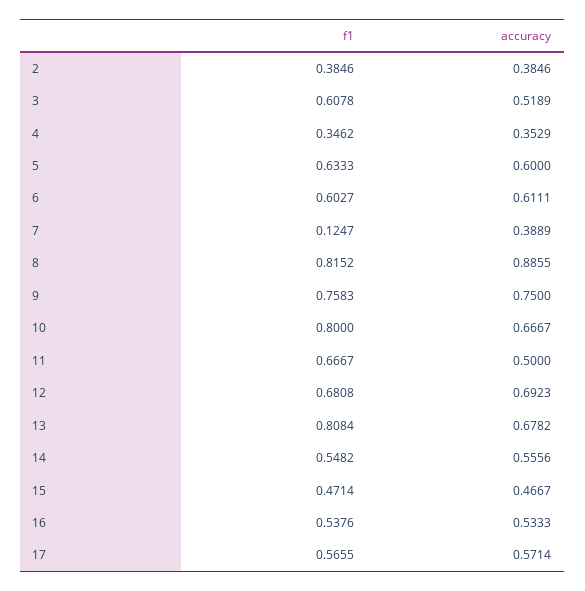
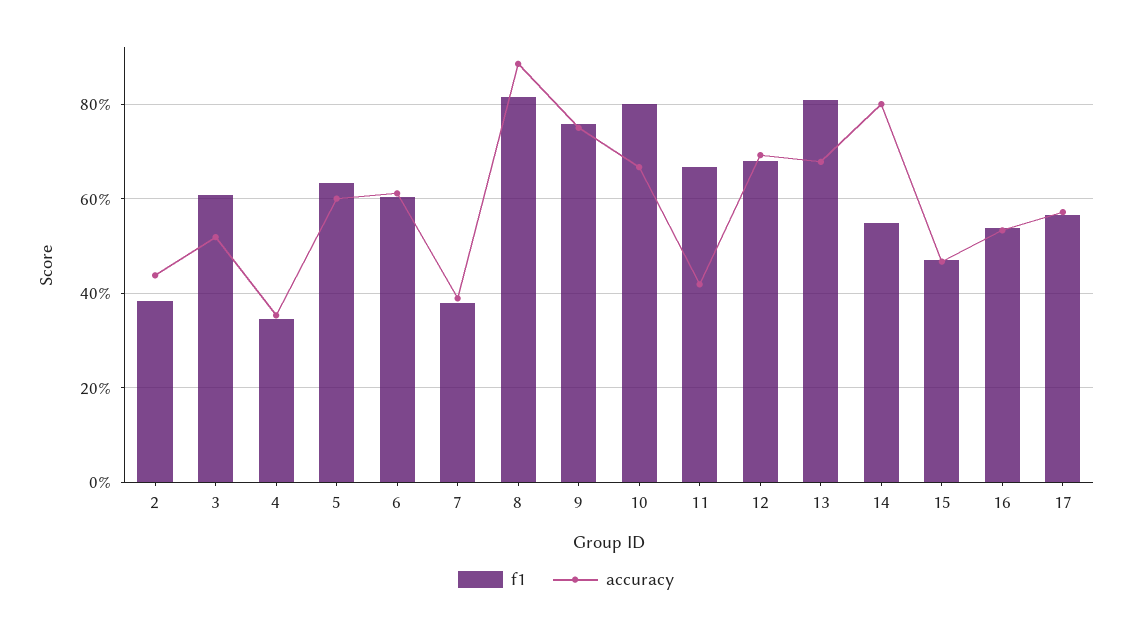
  {
    "f1": {
      "2": 0.3846,
      "3": 0.6078,
      "4": 0.3462,
      "5": 0.6333,
      "6": 0.6027,
-     "7": 0.1247,
+     "7": 0.38,
      "8": 0.8152,
      "9": 0.7583,
      "10": 0.8,
      "11": 0.6667,
      "12": 0.6808,
      "13": 0.8084,
      "14": 0.5482,
      "15": 0.4714,
      "16": 0.5376,
      "17": 0.5655
    },
    "accuracy": {
-     "2": 0.3846,
+     "2": 0.44,
      "3": 0.5189,
      "4": 0.3529,
      "5": 0.6,
      "6": 0.6111,
      "7": 0.3889,
      "8": 0.8855,
      "9": 0.75,
      "10": 0.6667,
-     "11": 0.5,
+     "11": 0.42,
      "12": 0.6923,
      "13": 0.6782,
-     "14": 0.5556,
+     "14": 0.8,
      "15": 0.4667,
      "16": 0.5333,
      "17": 0.5714
    }
  }

